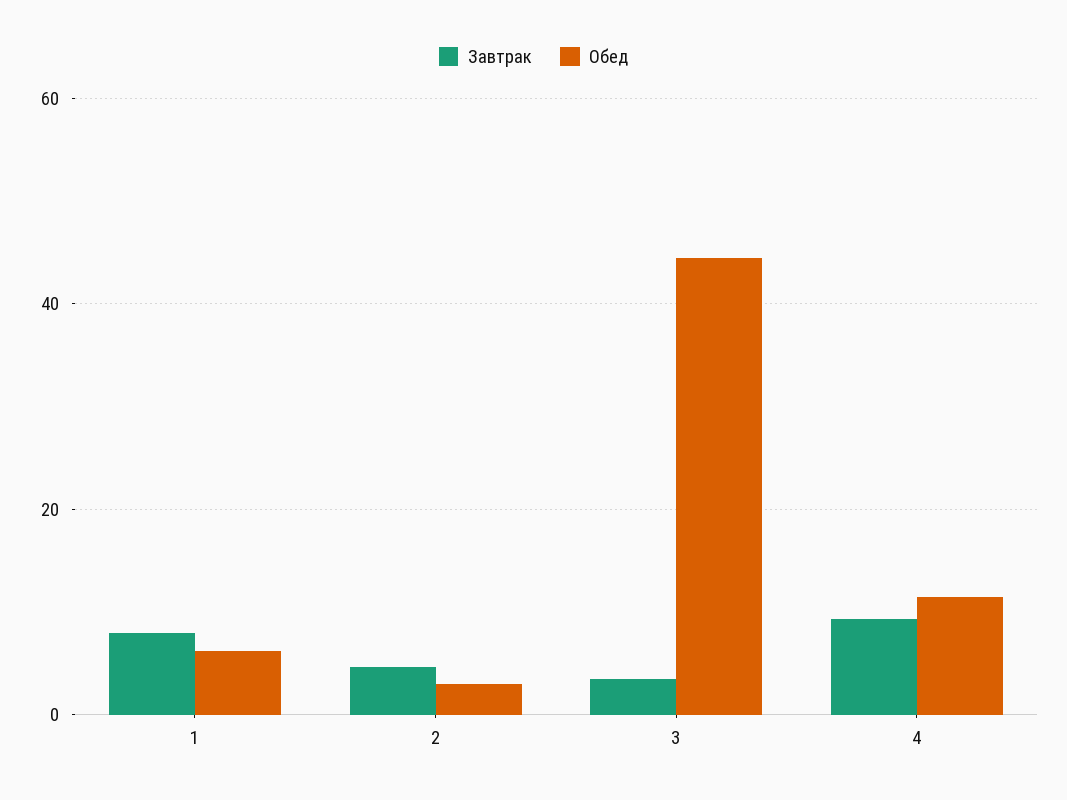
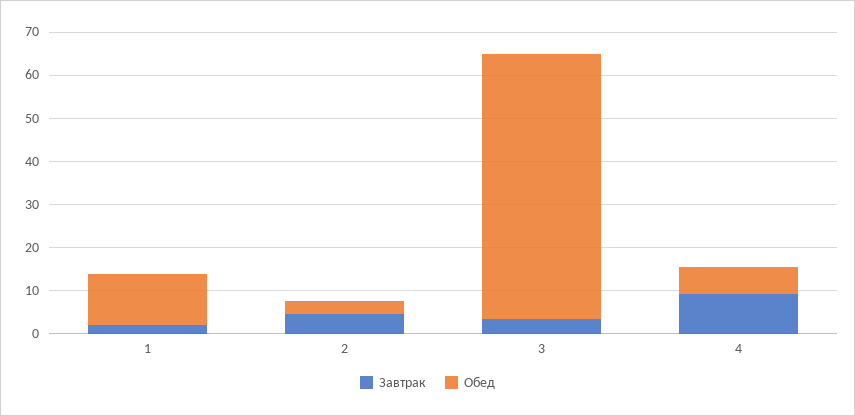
  {
    "Завтрак": {
-     "1": 8,
+     "1": 2,
      "2": 4,
      "3": 4,
      "4": 10
    },
    "Обед": {
-     "1": 6,
+     "1": 12,
      "2": 4,
-     "3": 44,
+     "3": 62,
-     "4": 12
+     "4": 6
    }
  }

